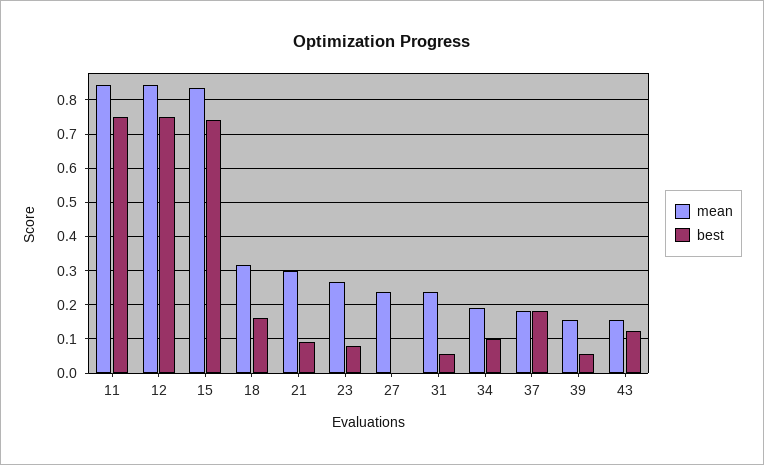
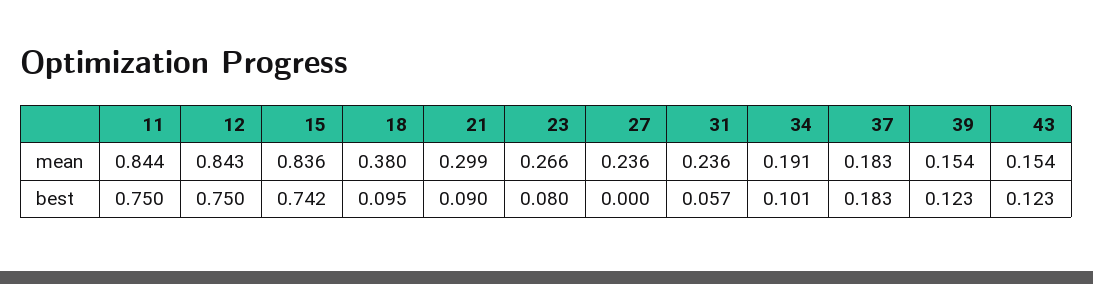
  {
    "mean": {
      "11": 0.844,
      "12": 0.843,
      "15": 0.836,
-     "18": 0.32,
+     "18": 0.38,
      "21": 0.299,
      "23": 0.266,
      "27": 0.236,
      "31": 0.236,
      "34": 0.191,
      "37": 0.183,
      "39": 0.154,
      "43": 0.154
    },
    "best": {
      "11": 0.75,
      "12": 0.75,
      "15": 0.742,
-     "18": 0.16,
+     "18": 0.095,
      "21": 0.09,
      "23": 0.08,
      "27": 0,
      "31": 0.057,
      "34": 0.101,
      "37": 0.183,
-     "39": 0.06,
+     "39": 0.123,
      "43": 0.123
    }
  }

